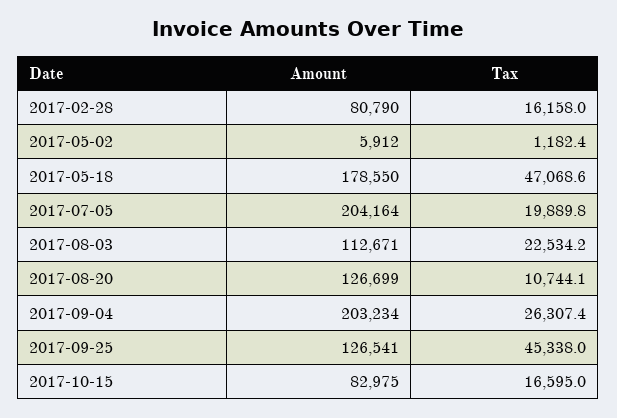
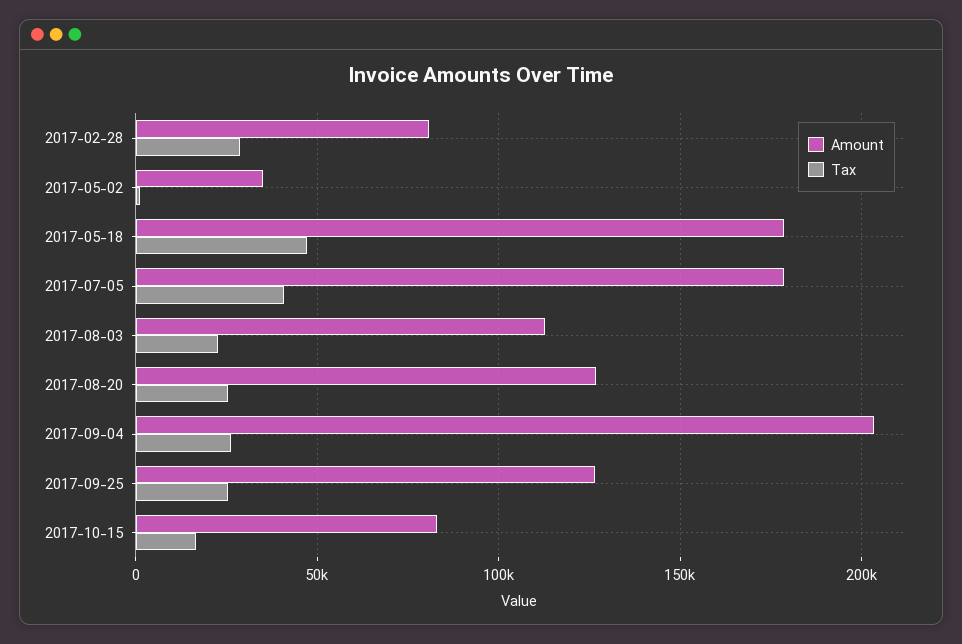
  {
    "Amount": {
      "2017-02-28": 80790,
-     "2017-05-02": 5912,
+     "2017-05-02": 35000,
      "2017-05-18": 178550,
-     "2017-07-05": 204164,
+     "2017-07-05": 180000,
      "2017-08-03": 112671,
      "2017-08-20": 126699,
      "2017-09-04": 203234,
      "2017-09-25": 126541,
      "2017-10-15": 82975
    },
    "Tax": {
-     "2017-02-28": 16158,
+     "2017-02-28": 30000,
      "2017-05-02": 1182.4,
      "2017-05-18": 47068.6,
-     "2017-07-05": 19889.8,
+     "2017-07-05": 40000,
      "2017-08-03": 22534.2,
-     "2017-08-20": 10744.1,
+     "2017-08-20": 25000,
      "2017-09-04": 26307.4,
-     "2017-09-25": 45338,
+     "2017-09-25": 25000,
      "2017-10-15": 16595
    }
  }

